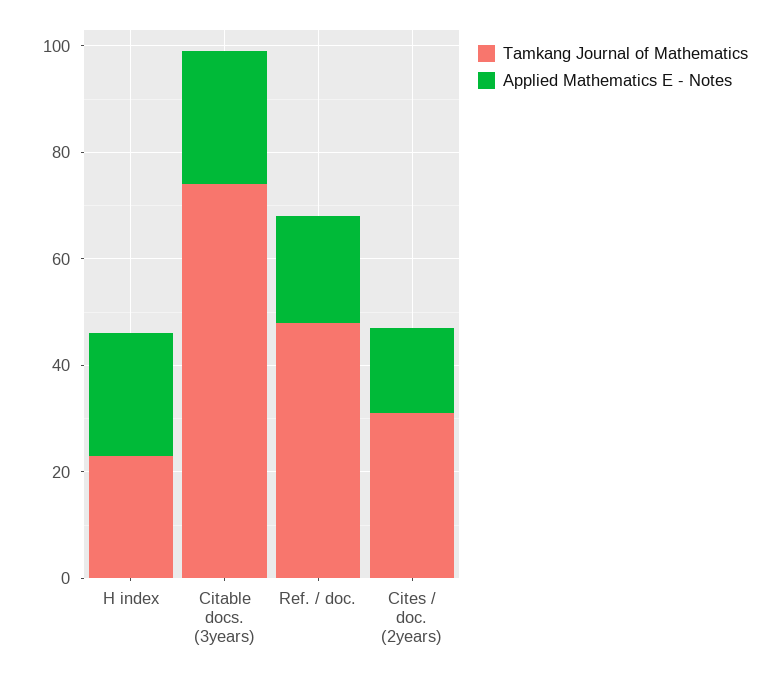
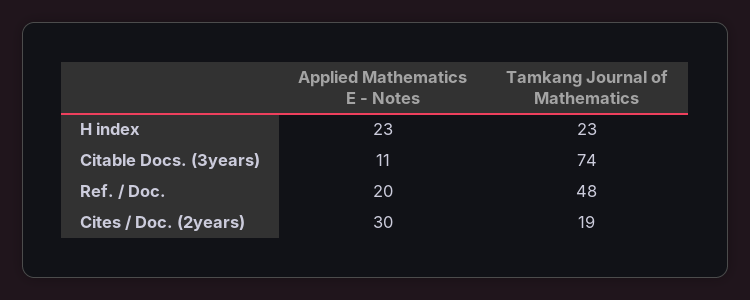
  {
    "Tamkang Journal of Mathematics": {
      "H index": 23,
      "Citable docs. (3years)": 74,
      "Ref. / doc.": 48,
-     "Cites / doc. (2years)": 30
+     "Cites / doc. (2years)": 19
    },
    "Applied Mathematics E - Notes": {
      "H index": 23,
-     "Citable docs. (3years)": 25,
+     "Citable docs. (3years)": 11,
      "Ref. / doc.": 20,
-     "Cites / doc. (2years)": 15
+     "Cites / doc. (2years)": 30
    }
  }

